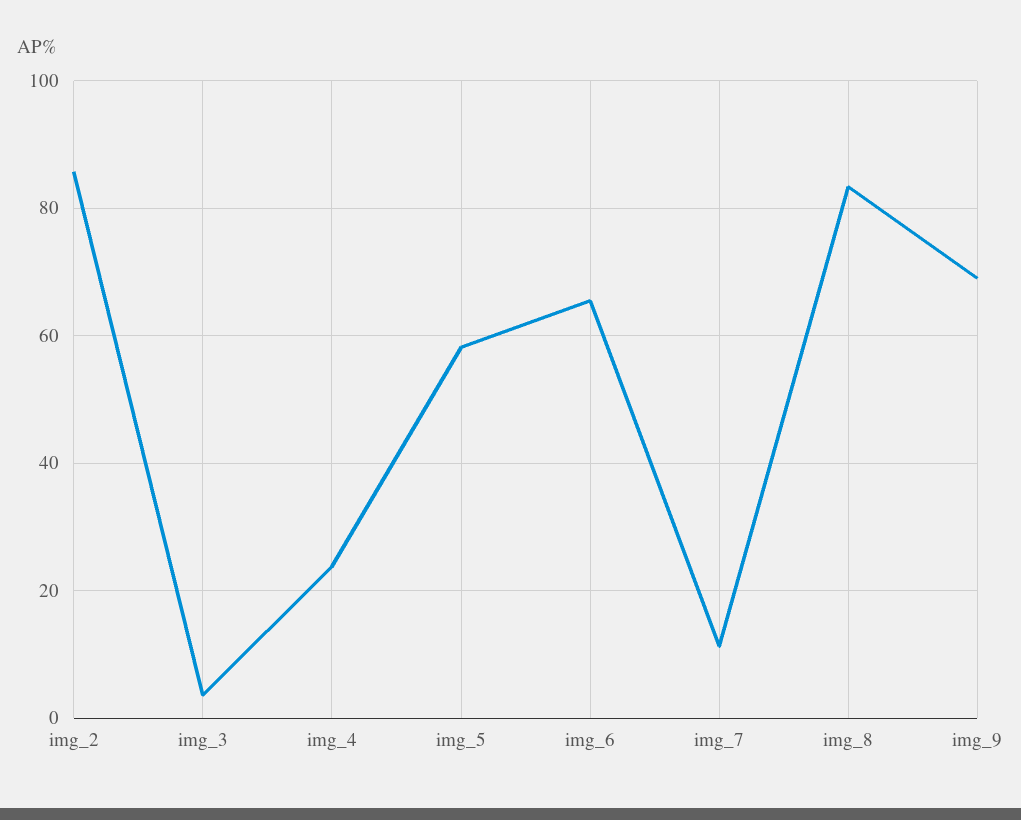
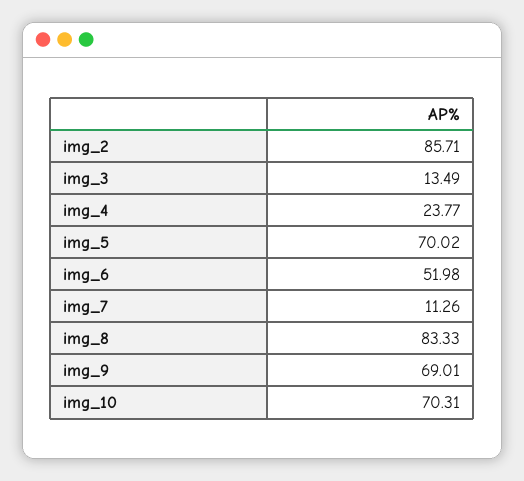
  {
    "img_2": 85.71,
-   "img_3": 4,
+   "img_3": 13.49,
    "img_4": 23.77,
-   "img_5": 58,
+   "img_5": 70.02,
-   "img_6": 66,
+   "img_6": 51.98,
    "img_7": 11.26,
    "img_8": 83.33,
-   "img_9": 69.01
+   "img_9": 69.01,
+   "img_10": 70.31
  }

